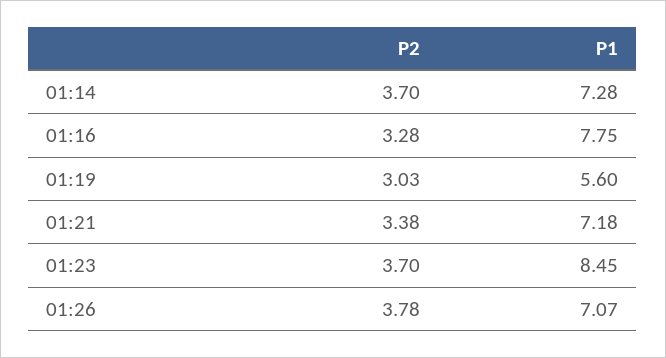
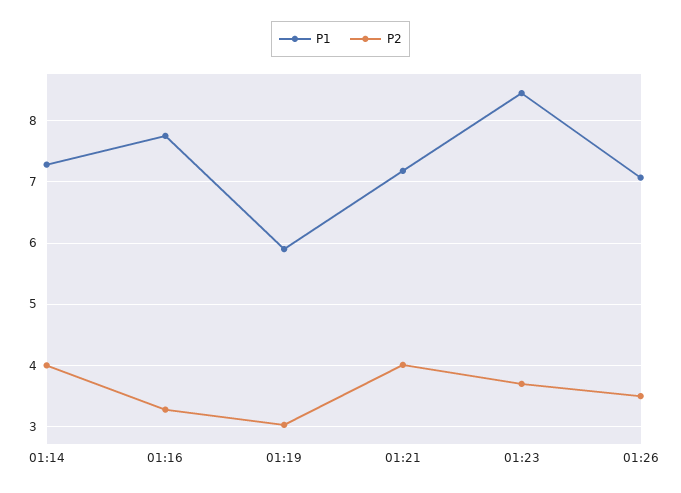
  {
    "P2": {
-     "01:14": 3.7,
+     "01:14": 4,
      "01:16": 3.28,
      "01:19": 3.03,
-     "01:21": 3.38,
+     "01:21": 4,
      "01:23": 3.7,
-     "01:26": 3.78
+     "01:26": 3.5
    },
    "P1": {
      "01:14": 7.28,
      "01:16": 7.75,
-     "01:19": 5.6,
+     "01:19": 5.9,
      "01:21": 7.18,
      "01:23": 8.45,
      "01:26": 7.07
    }
  }

